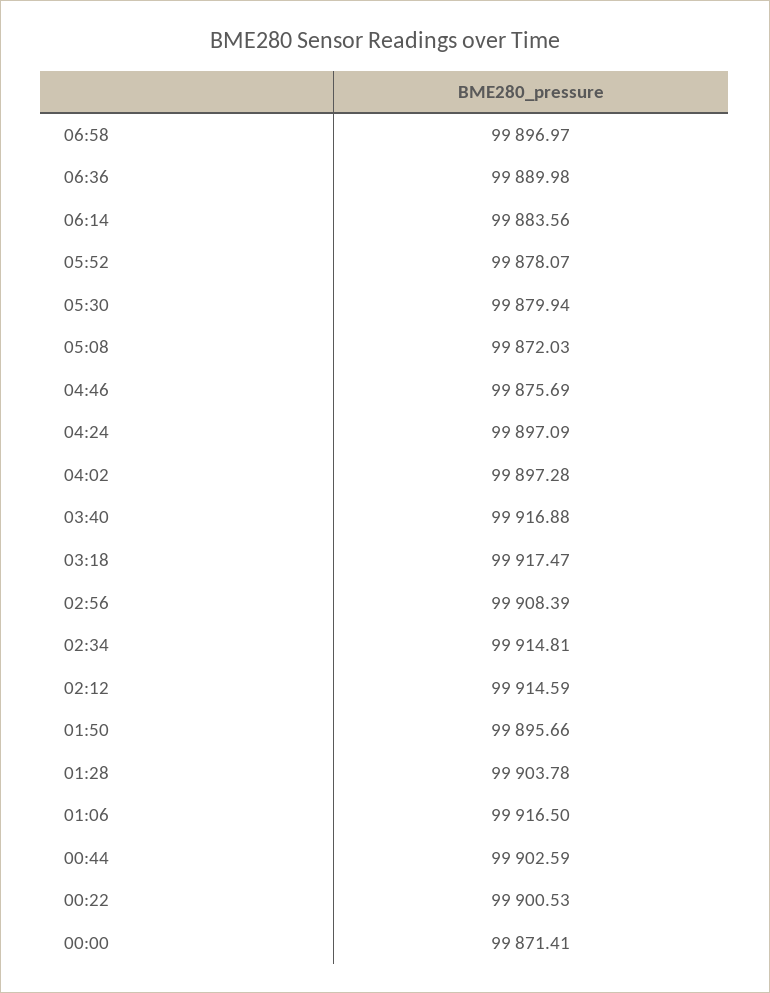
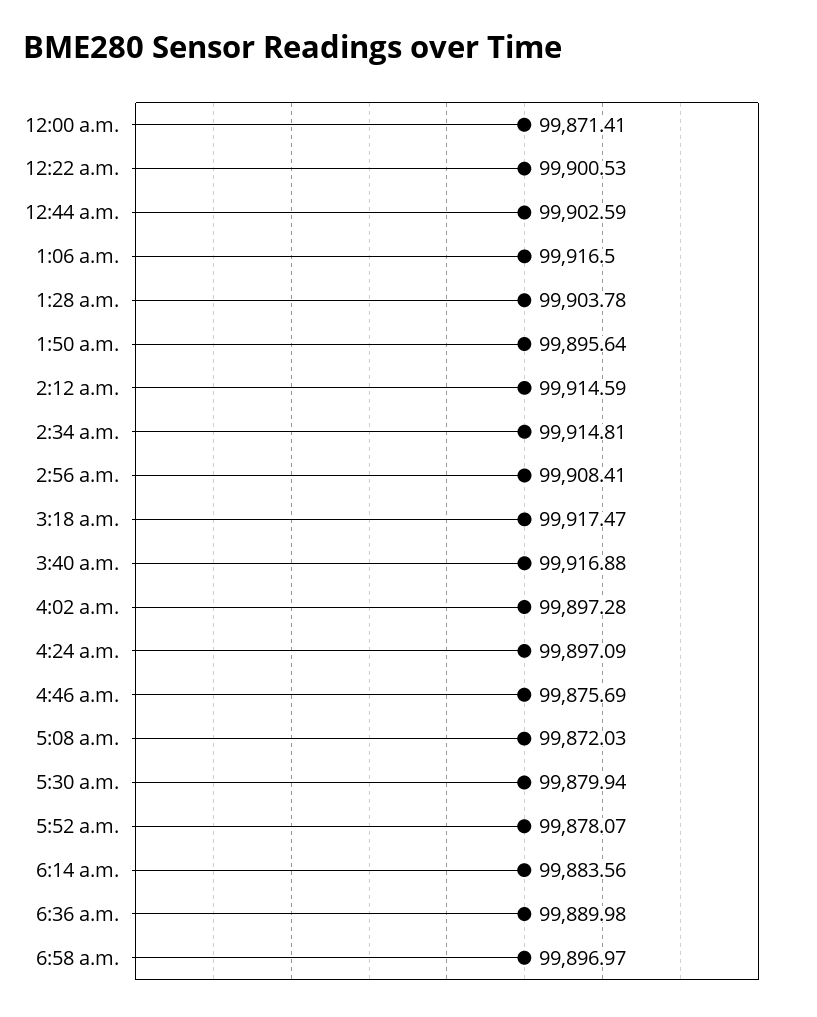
  {
    "06:58": 99896.97,
    "06:36": 99889.98,
    "06:14": 99883.56,
    "05:52": 99878.07,
    "05:30": 99879.94,
    "05:08": 99872.03,
    "04:46": 99875.69,
    "04:24": 99897.09,
    "04:02": 99897.28,
    "03:40": 99916.88,
    "03:18": 99917.47,
-   "02:56": 99908.39,
+   "02:56": 99908.41,
    "02:34": 99914.81,
    "02:12": 99914.59,
-   "01:50": 99895.66,
+   "01:50": 99895.64,
    "01:28": 99903.78,
    "01:06": 99916.5,
    "00:44": 99902.59,
    "00:22": 99900.53,
    "00:00": 99871.41
  }

